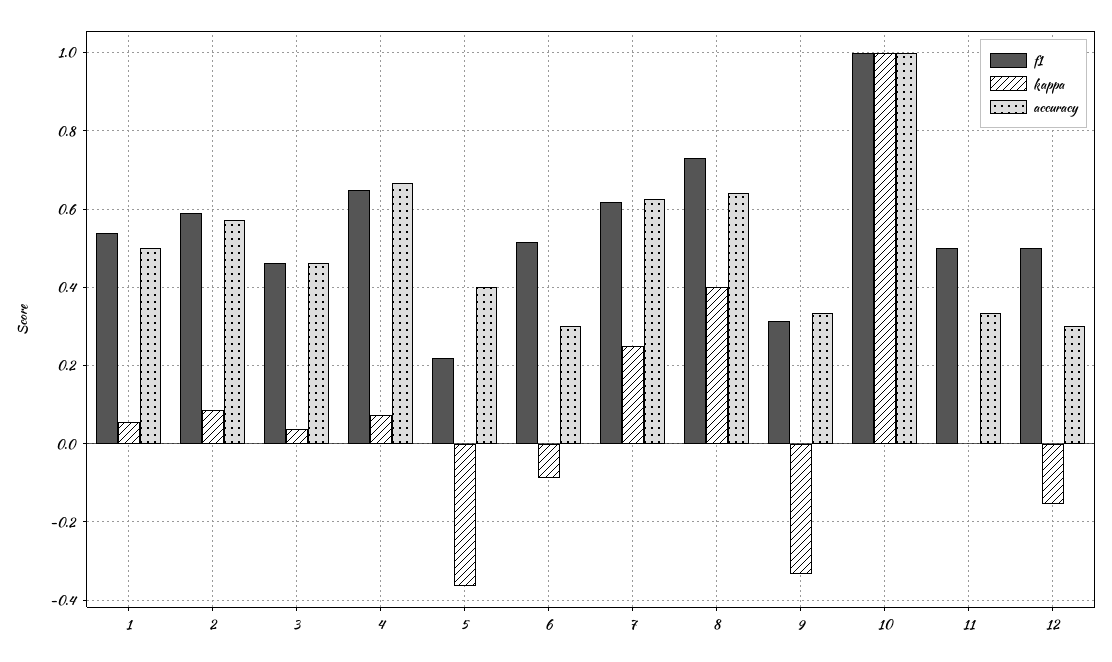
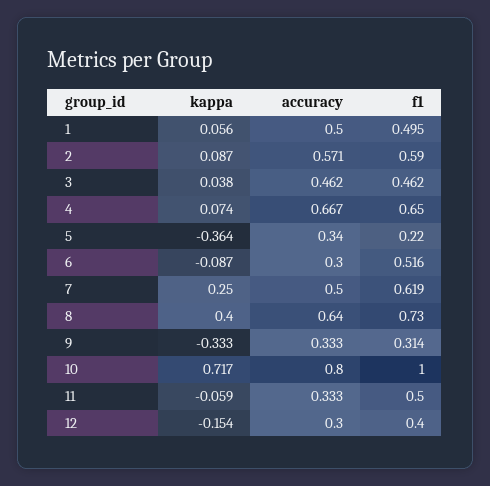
  {
    "f1": {
-     "1": 0.54,
+     "1": 0.495,
      "2": 0.59,
      "3": 0.462,
      "4": 0.65,
      "5": 0.22,
      "6": 0.516,
      "7": 0.619,
      "8": 0.73,
      "9": 0.314,
      "10": 1,
      "11": 0.5,
-     "12": 0.5
+     "12": 0.4
    },
    "kappa": {
      "1": 0.056,
      "2": 0.087,
      "3": 0.038,
      "4": 0.074,
      "5": -0.364,
      "6": -0.087,
      "7": 0.25,
      "8": 0.4,
      "9": -0.333,
-     "10": 1,
+     "10": 0.717,
-     "11": 0,
+     "11": -0.059,
      "12": -0.154
    },
    "accuracy": {
      "1": 0.5,
      "2": 0.571,
      "3": 0.462,
      "4": 0.667,
-     "5": 0.4,
+     "5": 0.34,
      "6": 0.3,
-     "7": 0.62,
+     "7": 0.5,
      "8": 0.64,
      "9": 0.333,
-     "10": 1,
+     "10": 0.8,
      "11": 0.333,
      "12": 0.3
    }
  }

